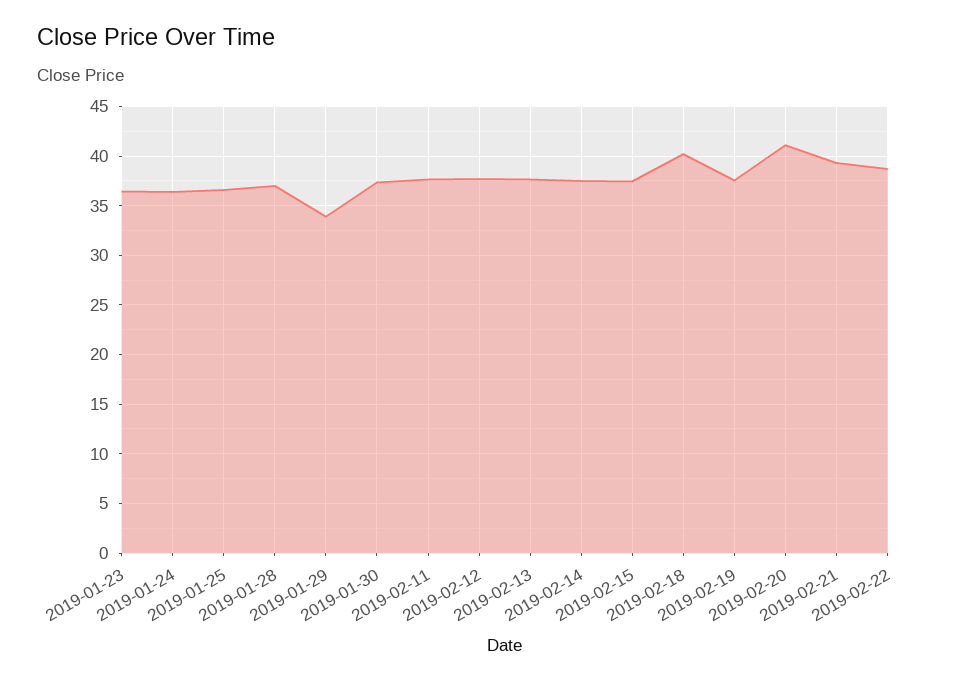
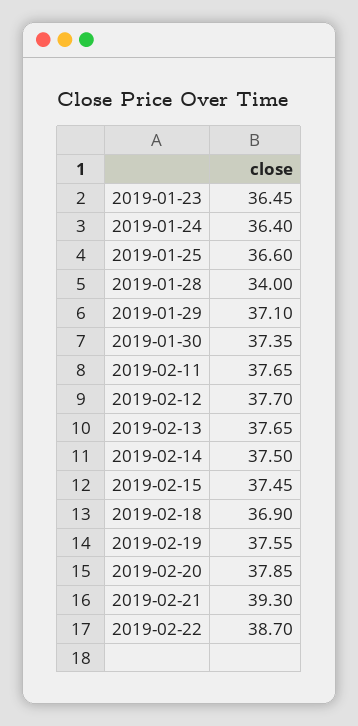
  {
    "2019-01-23": 36.45,
    "2019-01-24": 36.4,
    "2019-01-25": 36.6,
-   "2019-01-28": 37,
+   "2019-01-28": 34,
-   "2019-01-29": 34,
+   "2019-01-29": 37.1,
    "2019-01-30": 37.35,
    "2019-02-11": 37.65,
    "2019-02-12": 37.7,
    "2019-02-13": 37.65,
    "2019-02-14": 37.5,
    "2019-02-15": 37.45,
-   "2019-02-18": 40,
+   "2019-02-18": 36.9,
    "2019-02-19": 37.55,
-   "2019-02-20": 41,
+   "2019-02-20": 37.85,
    "2019-02-21": 39.3,
    "2019-02-22": 38.7
  }

